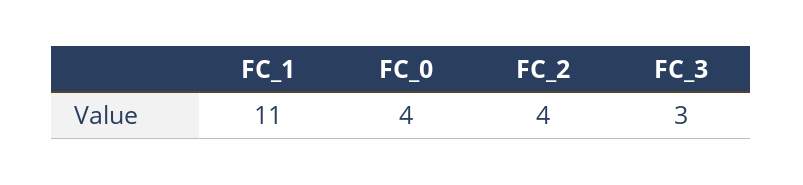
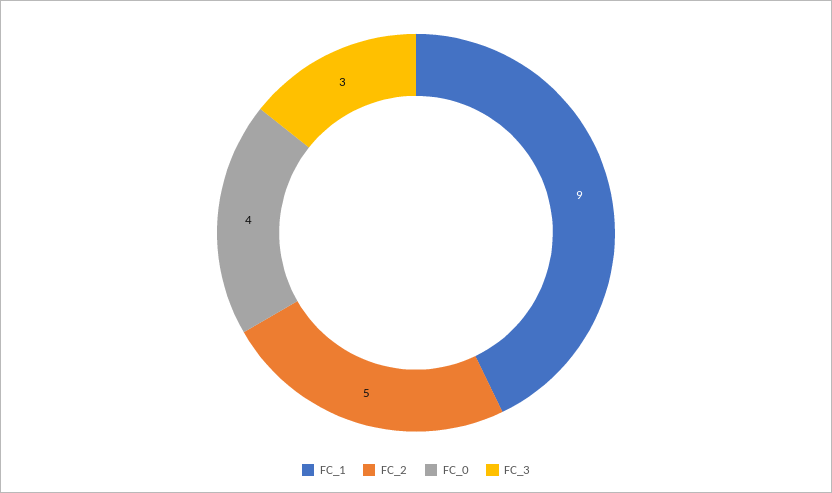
  {
-   "FC_1": 11,
+   "FC_1": 9,
    "FC_0": 4,
-   "FC_2": 4,
+   "FC_2": 5,
    "FC_3": 3
  }

